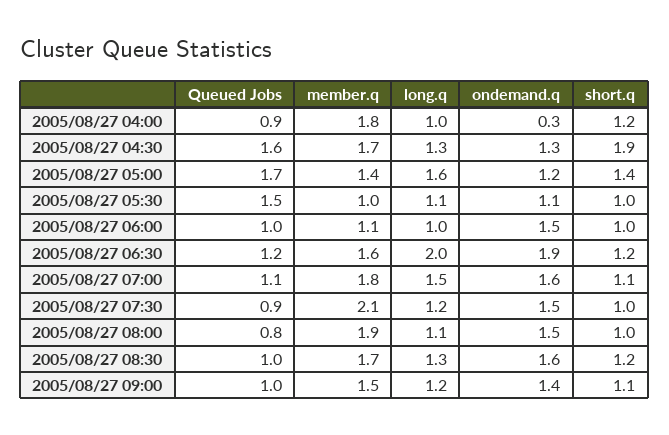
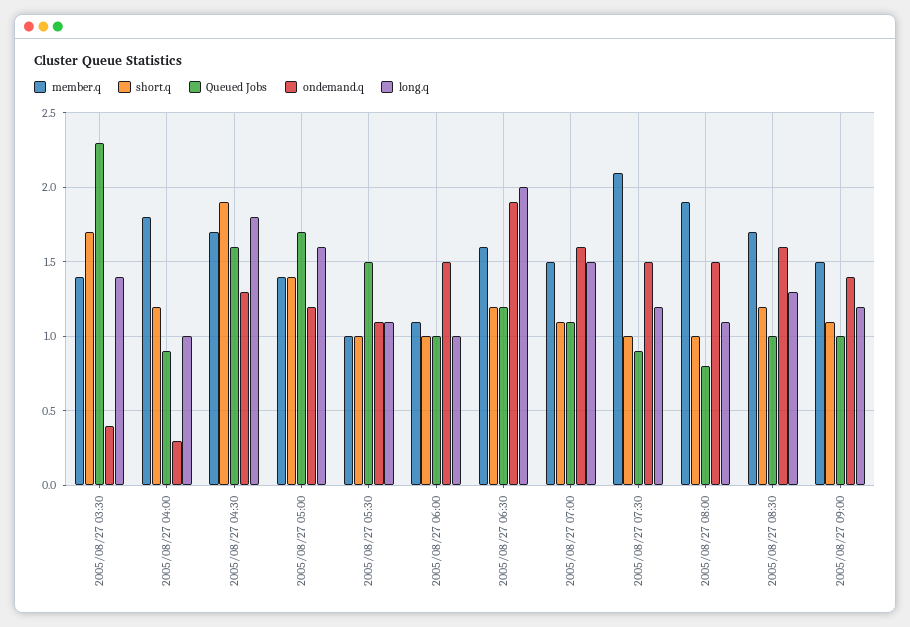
  {
    "Queued Jobs": {
      "2005/08/27 04:00": 0.9,
      "2005/08/27 04:30": 1.6,
      "2005/08/27 05:00": 1.7,
      "2005/08/27 05:30": 1.5,
      "2005/08/27 06:00": 1,
      "2005/08/27 06:30": 1.2,
      "2005/08/27 07:00": 1.1,
      "2005/08/27 07:30": 0.9,
      "2005/08/27 08:00": 0.8,
      "2005/08/27 08:30": 1,
-     "2005/08/27 09:00": 1
+     "2005/08/27 09:00": 1,
+     "2005/08/27 03:30": 2.3
    },
    "member.q": {
      "2005/08/27 04:00": 1.8,
      "2005/08/27 04:30": 1.7,
      "2005/08/27 05:00": 1.4,
      "2005/08/27 05:30": 1,
      "2005/08/27 06:00": 1.1,
      "2005/08/27 06:30": 1.6,
-     "2005/08/27 07:00": 1.8,
+     "2005/08/27 07:00": 1.5,
      "2005/08/27 07:30": 2.1,
      "2005/08/27 08:00": 1.9,
      "2005/08/27 08:30": 1.7,
-     "2005/08/27 09:00": 1.5
+     "2005/08/27 09:00": 1.5,
+     "2005/08/27 03:30": 1.4
    },
    "long.q": {
      "2005/08/27 04:00": 1,
-     "2005/08/27 04:30": 1.3,
+     "2005/08/27 04:30": 1.8,
      "2005/08/27 05:00": 1.6,
      "2005/08/27 05:30": 1.1,
      "2005/08/27 06:00": 1,
      "2005/08/27 06:30": 2,
      "2005/08/27 07:00": 1.5,
      "2005/08/27 07:30": 1.2,
      "2005/08/27 08:00": 1.1,
      "2005/08/27 08:30": 1.3,
-     "2005/08/27 09:00": 1.2
+     "2005/08/27 09:00": 1.2,
+     "2005/08/27 03:30": 1.4
    },
    "ondemand.q": {
      "2005/08/27 04:00": 0.3,
      "2005/08/27 04:30": 1.3,
      "2005/08/27 05:00": 1.2,
      "2005/08/27 05:30": 1.1,
      "2005/08/27 06:00": 1.5,
      "2005/08/27 06:30": 1.9,
      "2005/08/27 07:00": 1.6,
      "2005/08/27 07:30": 1.5,
      "2005/08/27 08:00": 1.5,
      "2005/08/27 08:30": 1.6,
-     "2005/08/27 09:00": 1.4
+     "2005/08/27 09:00": 1.4,
+     "2005/08/27 03:30": 0.4
    },
    "short.q": {
      "2005/08/27 04:00": 1.2,
      "2005/08/27 04:30": 1.9,
      "2005/08/27 05:00": 1.4,
      "2005/08/27 05:30": 1,
      "2005/08/27 06:00": 1,
      "2005/08/27 06:30": 1.2,
      "2005/08/27 07:00": 1.1,
      "2005/08/27 07:30": 1,
      "2005/08/27 08:00": 1,
      "2005/08/27 08:30": 1.2,
-     "2005/08/27 09:00": 1.1
+     "2005/08/27 09:00": 1.1,
+     "2005/08/27 03:30": 1.7
    }
  }

